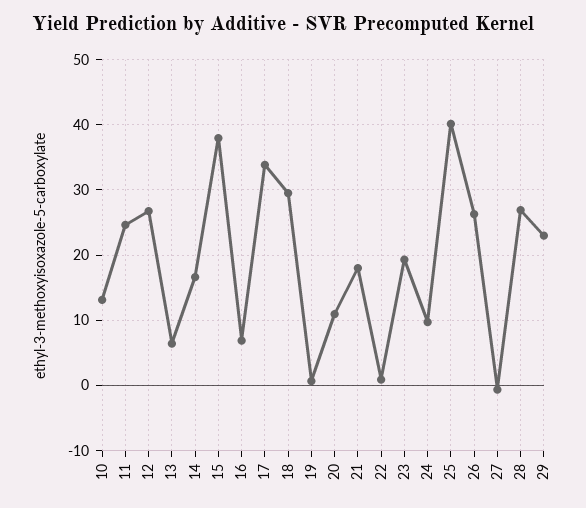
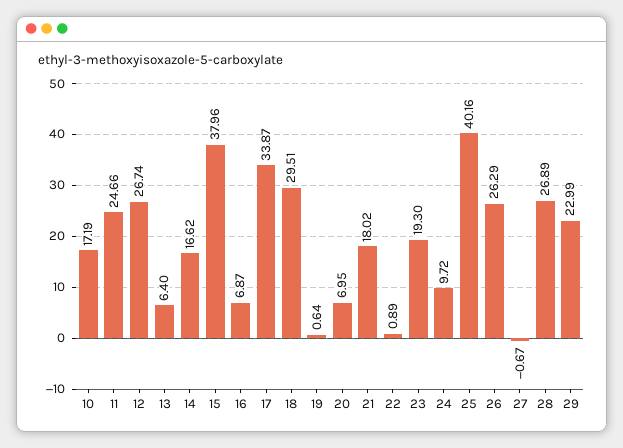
  {
-   "10": 13,
+   "10": 17.19,
    "11": 24.66,
    "12": 26.74,
    "13": 6.4,
    "14": 16.62,
    "15": 37.96,
    "16": 6.87,
    "17": 33.87,
    "18": 29.51,
    "19": 0.64,
-   "20": 11,
+   "20": 6.95,
    "21": 18.02,
    "22": 0.89,
    "23": 19.3,
    "24": 9.72,
    "25": 40.16,
    "26": 26.29,
    "27": -0.67,
    "28": 26.89,
    "29": 22.99
  }

